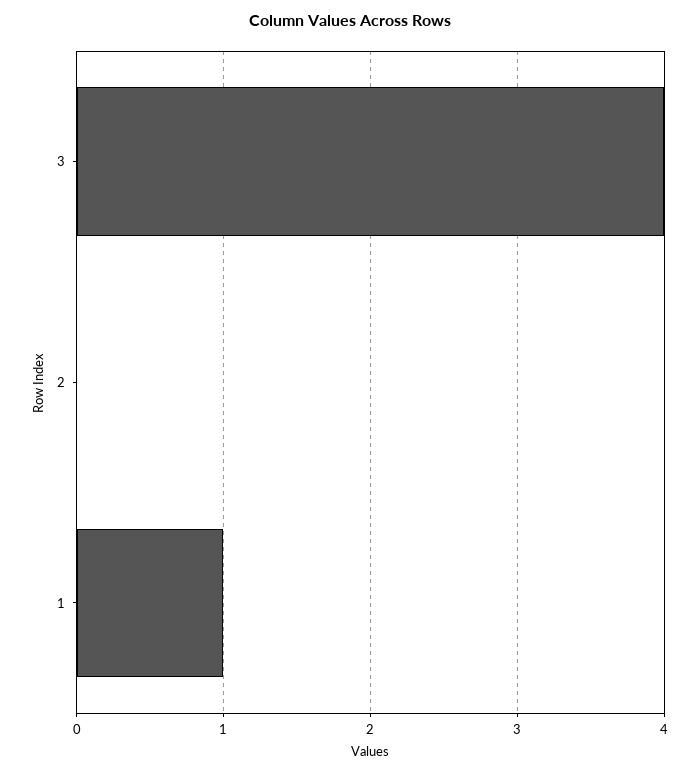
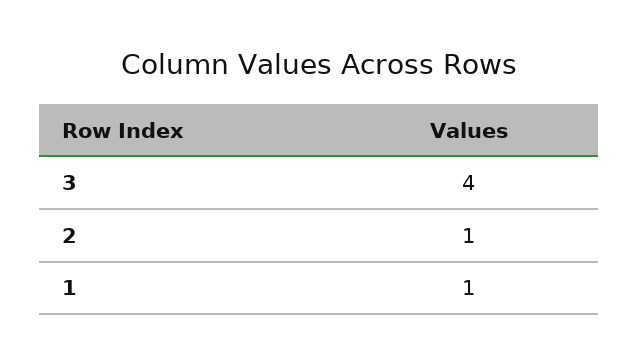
  {
    "3": 4,
-   "2": 0,
+   "2": 1,
    "1": 1
  }

